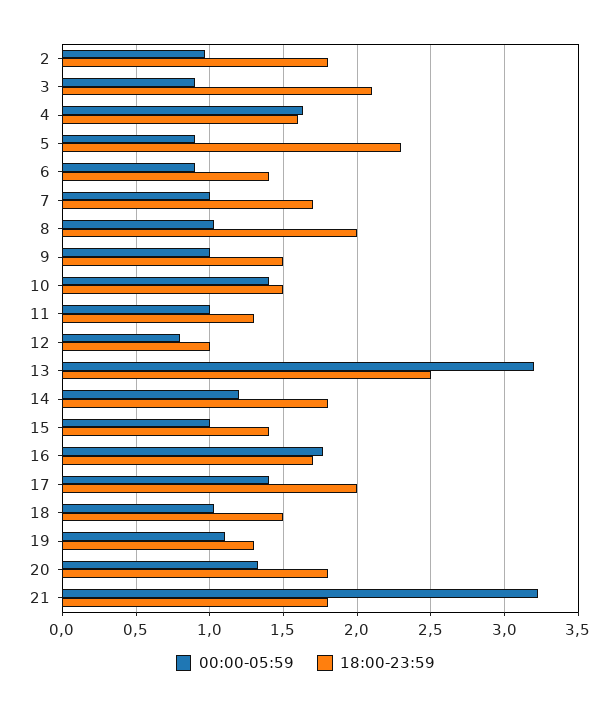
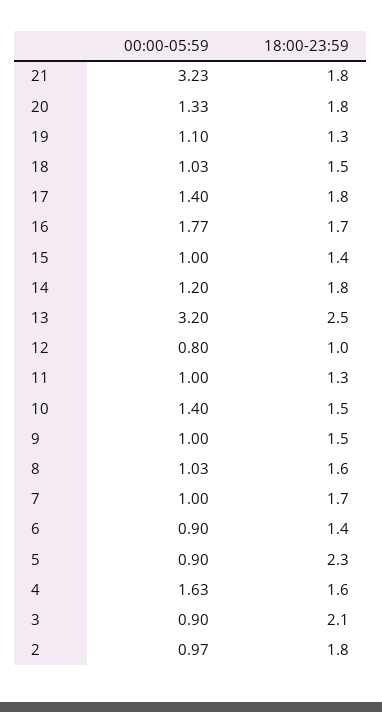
  {
    "00:00-05:59": {
      "2": 0.97,
      "3": 0.9,
      "4": 1.63,
      "5": 0.9,
      "6": 0.9,
      "7": 1,
      "8": 1.03,
      "9": 1,
      "10": 1.4,
      "11": 1,
      "12": 0.8,
      "13": 3.2,
      "14": 1.2,
      "15": 1,
      "16": 1.77,
      "17": 1.4,
      "18": 1.03,
      "19": 1.1,
      "20": 1.33,
      "21": 3.23
    },
    "18:00-23:59": {
      "2": 1.8,
      "3": 2.1,
      "4": 1.6,
      "5": 2.3,
      "6": 1.4,
      "7": 1.7,
-     "8": 2,
+     "8": 1.6,
      "9": 1.5,
      "10": 1.5,
      "11": 1.3,
      "12": 1,
      "13": 2.5,
      "14": 1.8,
      "15": 1.4,
      "16": 1.7,
-     "17": 2,
+     "17": 1.8,
      "18": 1.5,
      "19": 1.3,
      "20": 1.8,
      "21": 1.8
    }
  }

